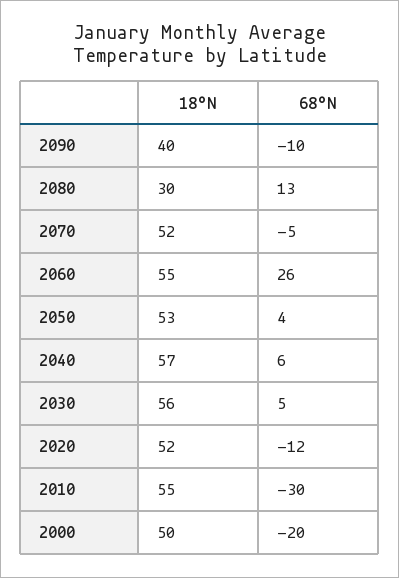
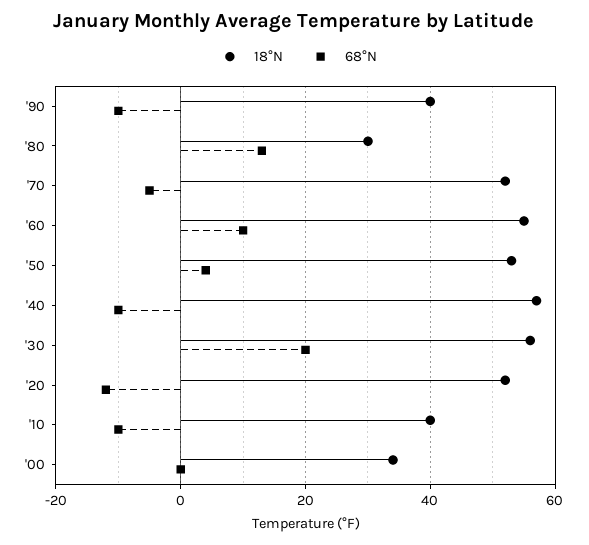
  {
    "18°N": {
      "2090": 40,
      "2080": 30,
      "2070": 52,
      "2060": 55,
      "2050": 53,
      "2040": 57,
      "2030": 56,
      "2020": 52,
-     "2010": 55,
+     "2010": 40,
-     "2000": 50
+     "2000": 35
    },
    "68°N": {
      "2090": -10,
      "2080": 13,
      "2070": -5,
-     "2060": 26,
+     "2060": 10,
      "2050": 4,
-     "2040": 6,
+     "2040": -10,
-     "2030": 5,
+     "2030": 20,
      "2020": -12,
-     "2010": -30,
+     "2010": -10,
-     "2000": -20
+     "2000": 0
    }
  }

